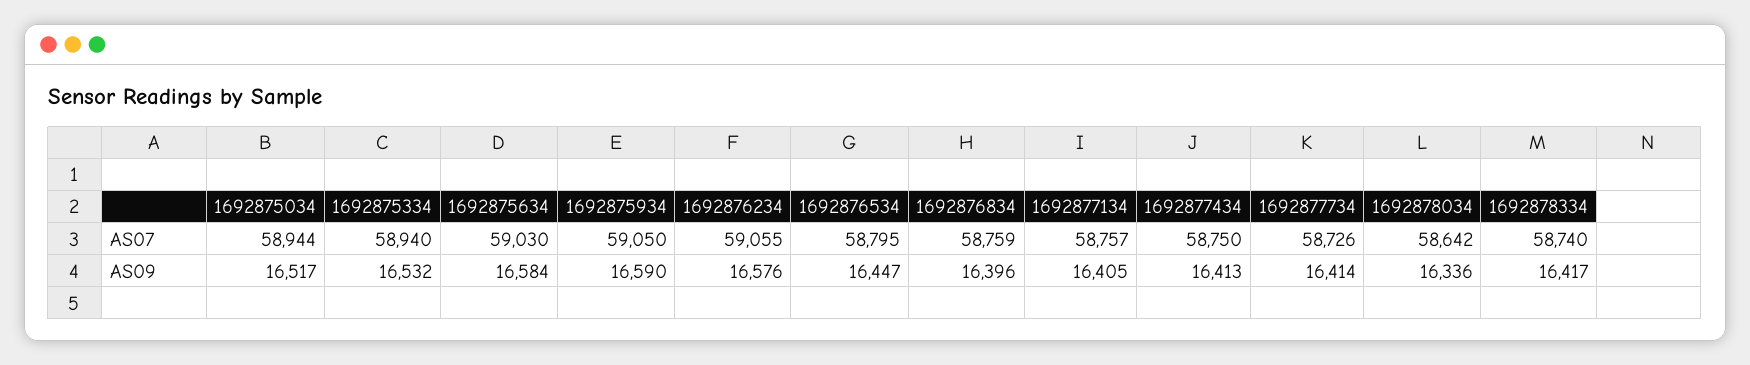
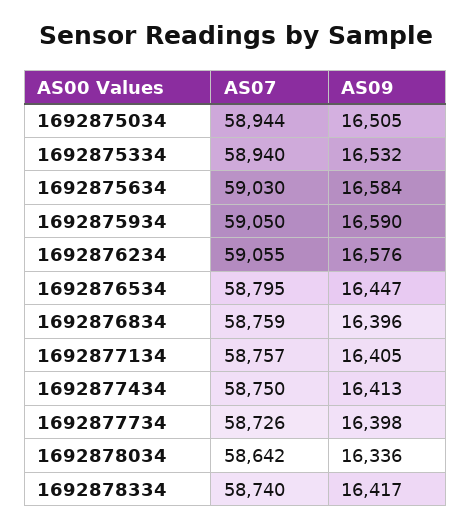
  {
    "1692875034": {
      "AS07": 58944,
-     "AS09": 16517
+     "AS09": 16505
    },
    "1692875334": {
      "AS07": 58940,
      "AS09": 16532
    },
    "1692875634": {
      "AS07": 59030,
      "AS09": 16584
    },
    "1692875934": {
      "AS07": 59050,
      "AS09": 16590
    },
    "1692876234": {
      "AS07": 59055,
      "AS09": 16576
    },
    "1692876534": {
      "AS07": 58795,
      "AS09": 16447
    },
    "1692876834": {
      "AS07": 58759,
      "AS09": 16396
    },
    "1692877134": {
      "AS07": 58757,
      "AS09": 16405
    },
    "1692877434": {
      "AS07": 58750,
      "AS09": 16413
    },
    "1692877734": {
      "AS07": 58726,
-     "AS09": 16414
+     "AS09": 16398
    },
    "1692878034": {
      "AS07": 58642,
      "AS09": 16336
    },
    "1692878334": {
      "AS07": 58740,
      "AS09": 16417
    }
  }

